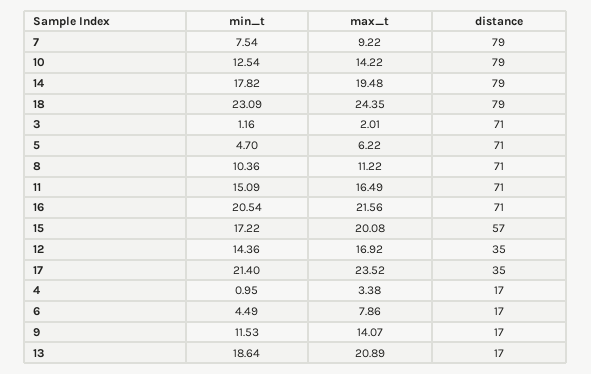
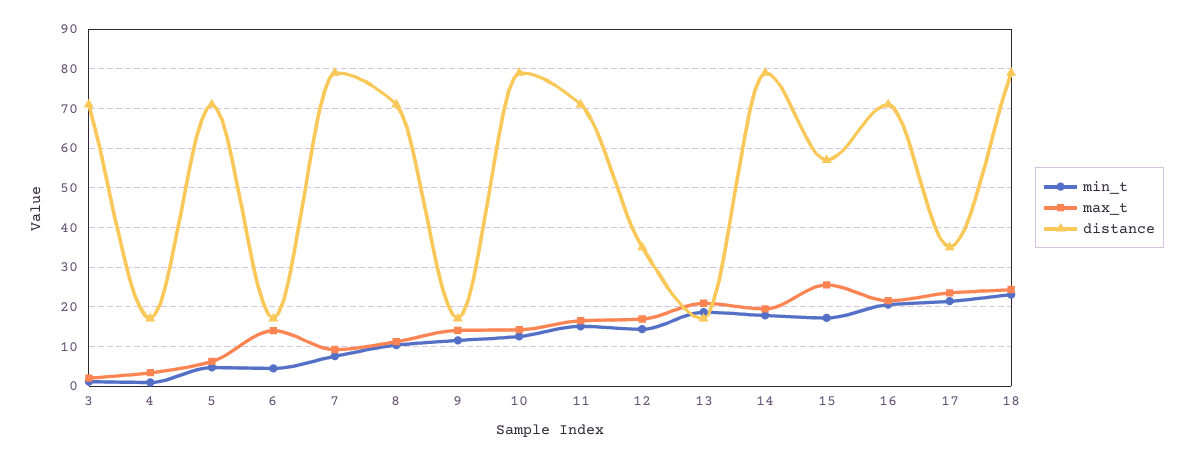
  {
    "min_t": {
      "7": 7.54,
      "10": 12.54,
      "14": 17.82,
      "18": 23.09,
      "3": 1.16,
      "5": 4.7,
      "8": 10.36,
      "11": 15.09,
      "16": 20.54,
      "15": 17.22,
      "12": 14.36,
      "17": 21.4,
      "4": 0.95,
      "6": 4.49,
      "9": 11.53,
      "13": 18.64
    },
    "max_t": {
      "7": 9.22,
      "10": 14.22,
      "14": 19.48,
      "18": 24.35,
      "3": 2.01,
      "5": 6.22,
      "8": 11.22,
      "11": 16.49,
      "16": 21.56,
-     "15": 20.08,
+     "15": 26,
      "12": 16.92,
      "17": 23.52,
      "4": 3.38,
-     "6": 7.86,
+     "6": 14,
      "9": 14.07,
      "13": 20.89
    },
    "distance": {
      "7": 79,
      "10": 79,
      "14": 79,
      "18": 79,
      "3": 71,
      "5": 71,
      "8": 71,
      "11": 71,
      "16": 71,
      "15": 57,
      "12": 35,
      "17": 35,
      "4": 17,
      "6": 17,
      "9": 17,
      "13": 17
    }
  }

